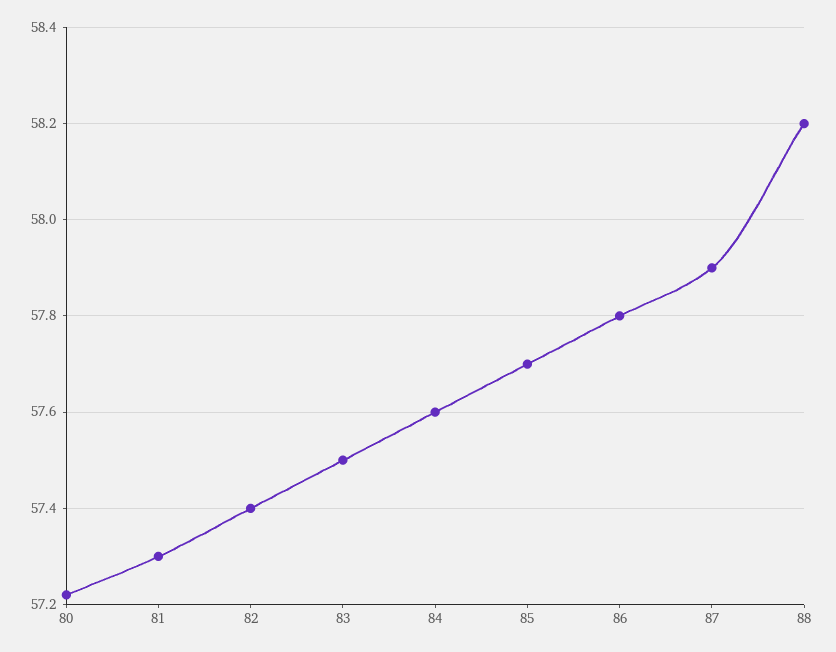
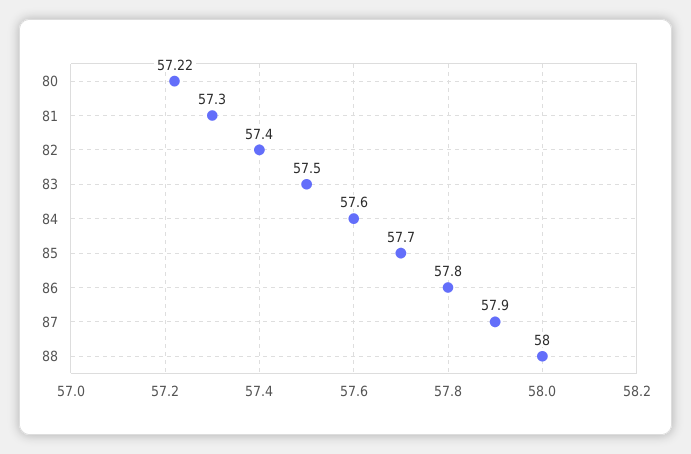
  {
    "80": 57.22,
    "81": 57.3,
    "82": 57.4,
    "83": 57.5,
    "84": 57.6,
    "85": 57.7,
    "86": 57.8,
    "87": 57.9,
-   "88": 58.2
+   "88": 58
  }

